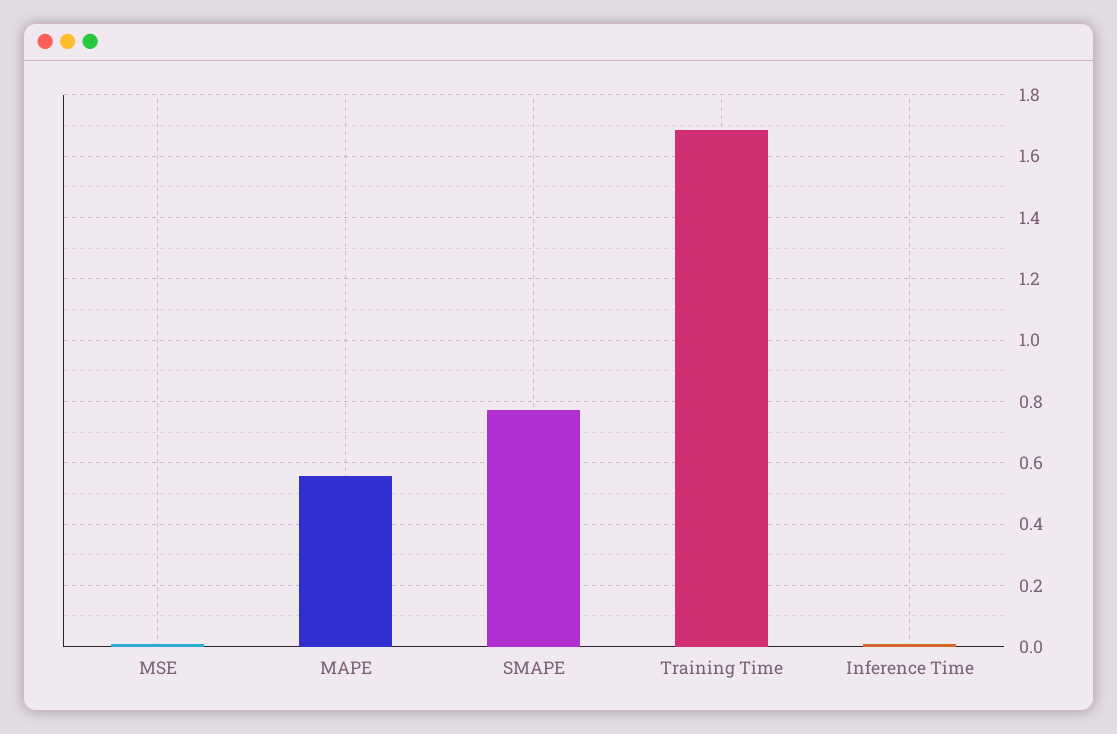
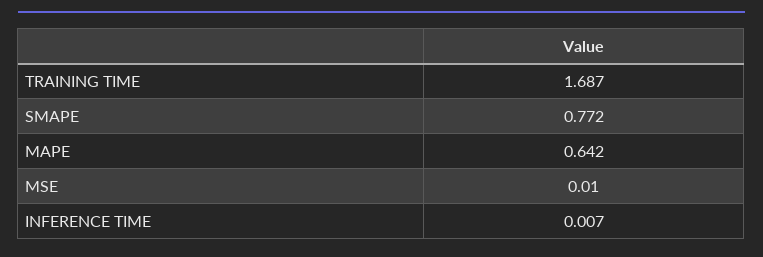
  {
    "MSE": 0.01,
-   "MAPE": 0.56,
+   "MAPE": 0.642,
    "SMAPE": 0.772,
    "Training Time": 1.687,
    "Inference Time": 0.007
  }

